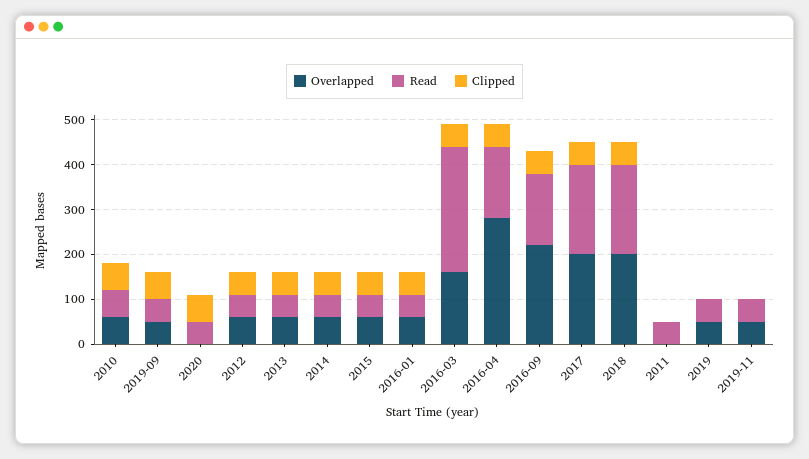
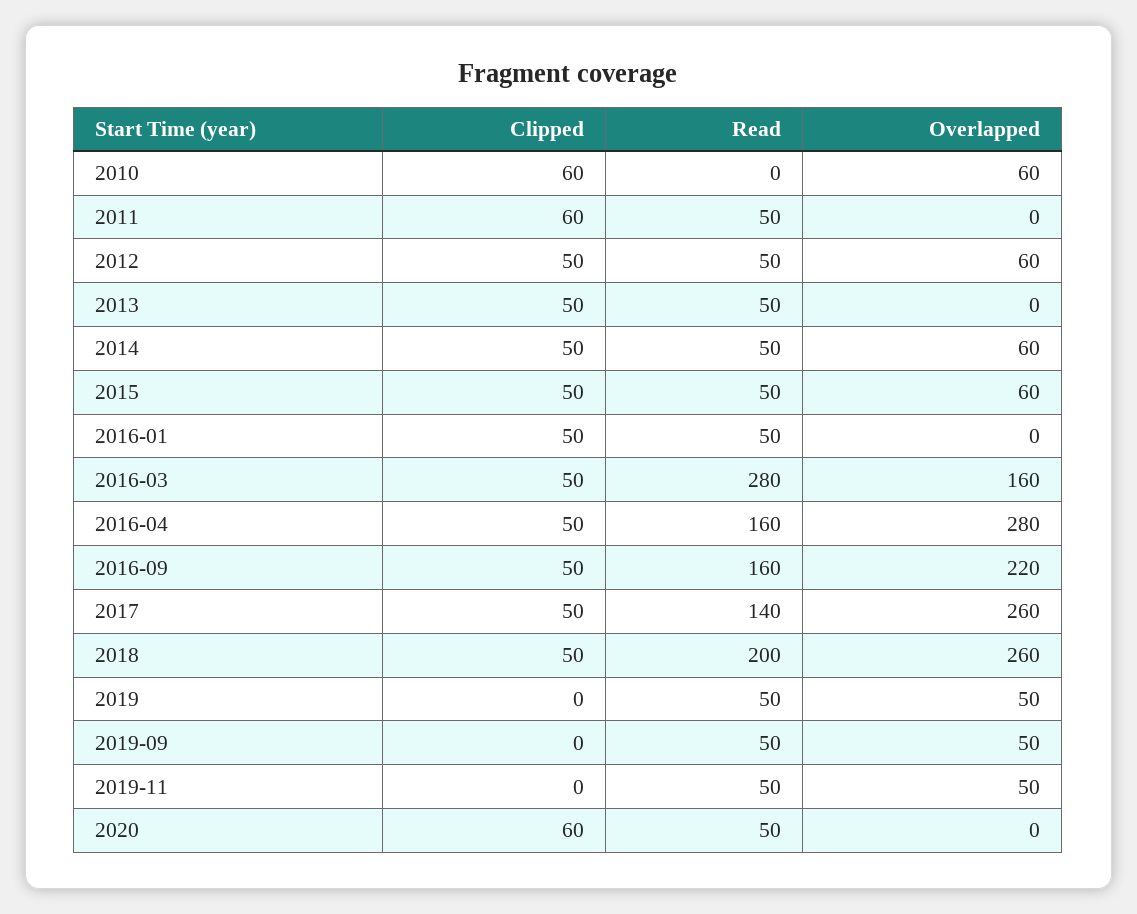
  {
    "Overlapped": {
      "2010": 60,
      "2019-09": 50,
      "2020": 0,
      "2012": 60,
-     "2013": 60,
+     "2013": 0,
      "2014": 60,
      "2015": 60,
-     "2016-01": 60,
+     "2016-01": 0,
      "2016-03": 160,
      "2016-04": 280,
      "2016-09": 220,
-     "2017": 200,
+     "2017": 260,
-     "2018": 200,
+     "2018": 260,
      "2011": 0,
      "2019": 50,
      "2019-11": 50
    },
    "Read": {
-     "2010": 60,
+     "2010": 0,
      "2019-09": 50,
      "2020": 50,
      "2012": 50,
      "2013": 50,
      "2014": 50,
      "2015": 50,
      "2016-01": 50,
      "2016-03": 280,
      "2016-04": 160,
      "2016-09": 160,
-     "2017": 200,
+     "2017": 140,
      "2018": 200,
      "2011": 50,
      "2019": 50,
      "2019-11": 50
    },
    "Clipped": {
      "2010": 60,
-     "2019-09": 60,
+     "2019-09": 0,
      "2020": 60,
      "2012": 50,
      "2013": 50,
      "2014": 50,
      "2015": 50,
      "2016-01": 50,
      "2016-03": 50,
      "2016-04": 50,
      "2016-09": 50,
      "2017": 50,
      "2018": 50,
-     "2011": 0,
+     "2011": 60,
      "2019": 0,
      "2019-11": 0
    }
  }

